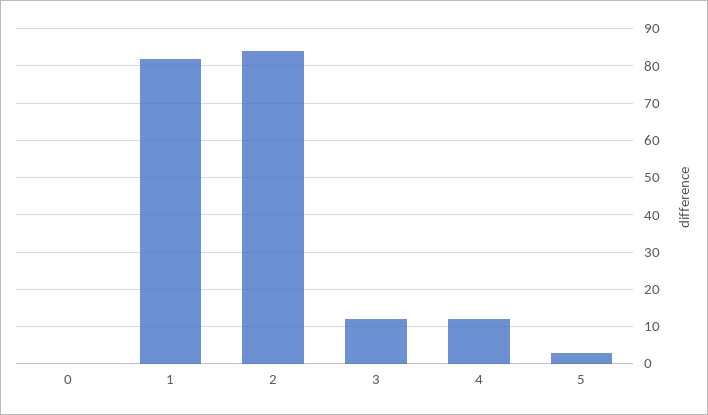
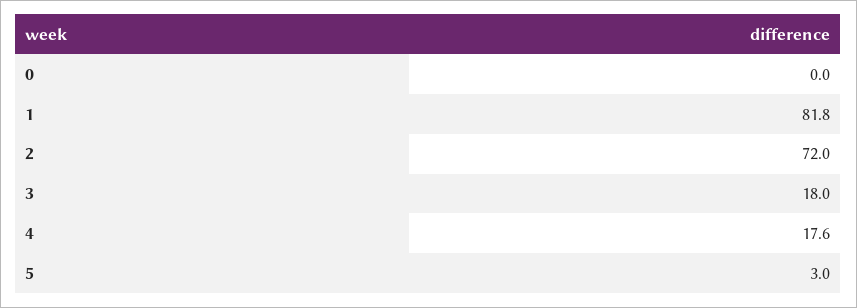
  {
    "0": 0,
    "1": 81.8,
-   "2": 84,
+   "2": 72,
-   "3": 12,
+   "3": 18,
-   "4": 12,
+   "4": 17.6,
    "5": 3
  }

